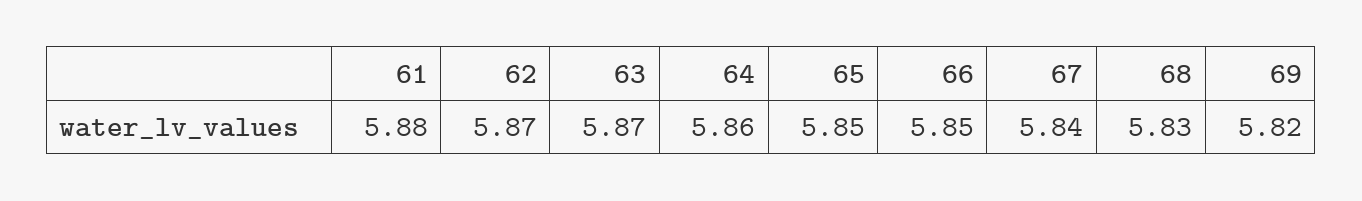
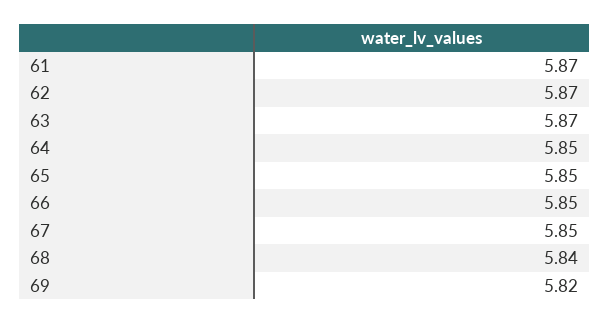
  {
-   "61": 5.88,
+   "61": 5.87,
    "62": 5.87,
    "63": 5.87,
-   "64": 5.86,
+   "64": 5.85,
    "65": 5.85,
    "66": 5.85,
-   "67": 5.84,
+   "67": 5.85,
-   "68": 5.83,
+   "68": 5.84,
    "69": 5.82
  }

